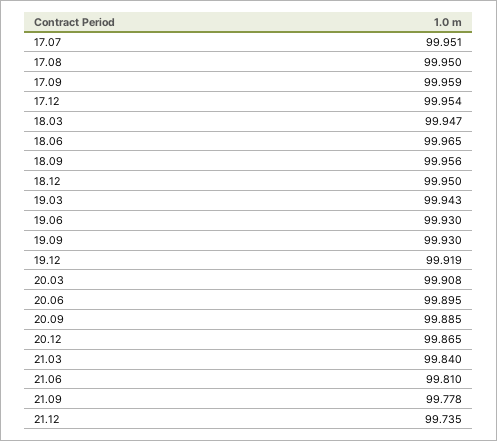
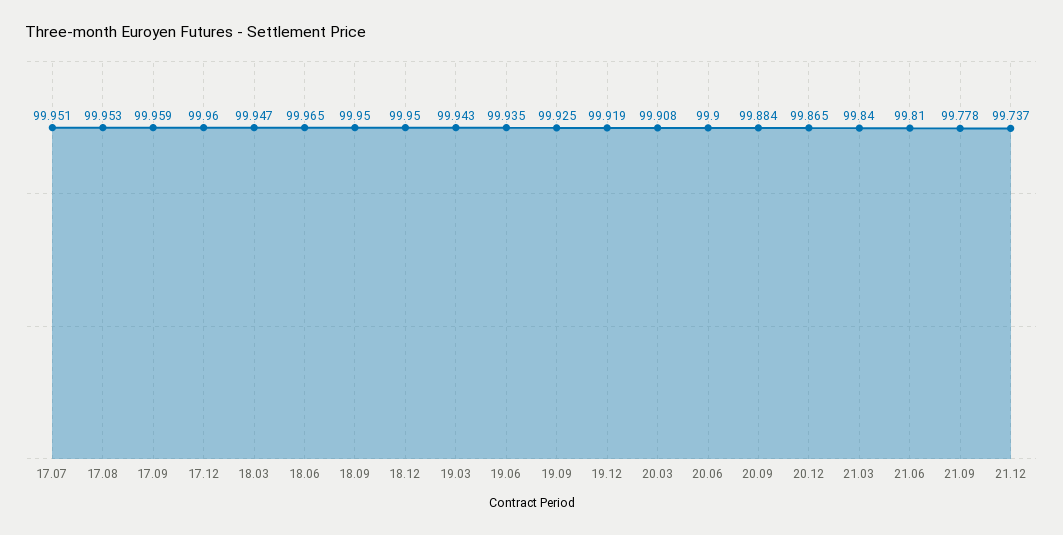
  {
    "17.07": 99.951,
-   "17.08": 99.95,
+   "17.08": 99.953,
    "17.09": 99.959,
-   "17.12": 99.954,
+   "17.12": 99.96,
    "18.03": 99.947,
    "18.06": 99.965,
-   "18.09": 99.956,
+   "18.09": 99.95,
    "18.12": 99.95,
    "19.03": 99.943,
-   "19.06": 99.93,
+   "19.06": 99.935,
-   "19.09": 99.93,
+   "19.09": 99.925,
    "19.12": 99.919,
    "20.03": 99.908,
-   "20.06": 99.895,
+   "20.06": 99.9,
-   "20.09": 99.885,
+   "20.09": 99.884,
    "20.12": 99.865,
    "21.03": 99.84,
    "21.06": 99.81,
    "21.09": 99.778,
-   "21.12": 99.735
+   "21.12": 99.737
  }

